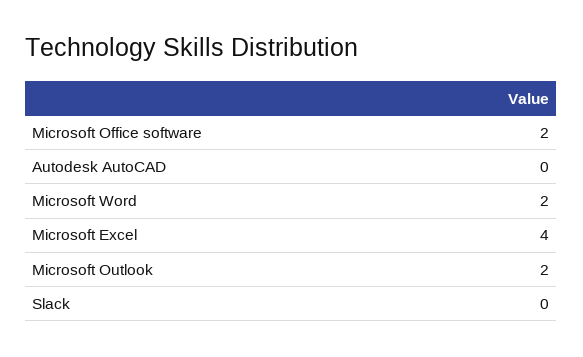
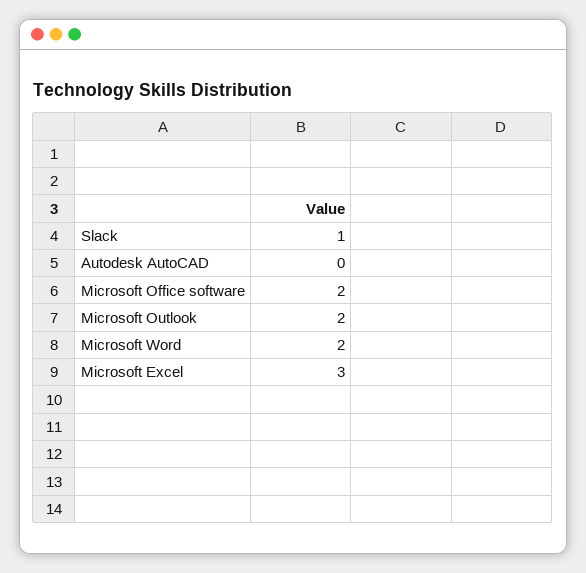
  {
    "Microsoft Office software": 2,
    "Autodesk AutoCAD": 0,
    "Microsoft Word": 2,
-   "Microsoft Excel": 4,
+   "Microsoft Excel": 3,
    "Microsoft Outlook": 2,
-   "Slack": 0
+   "Slack": 1
  }

